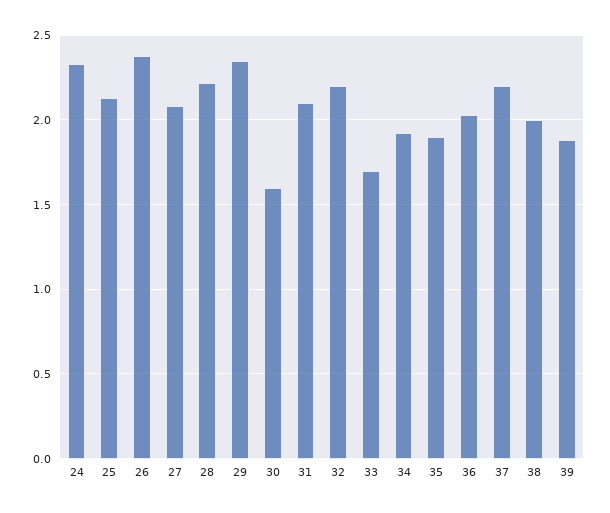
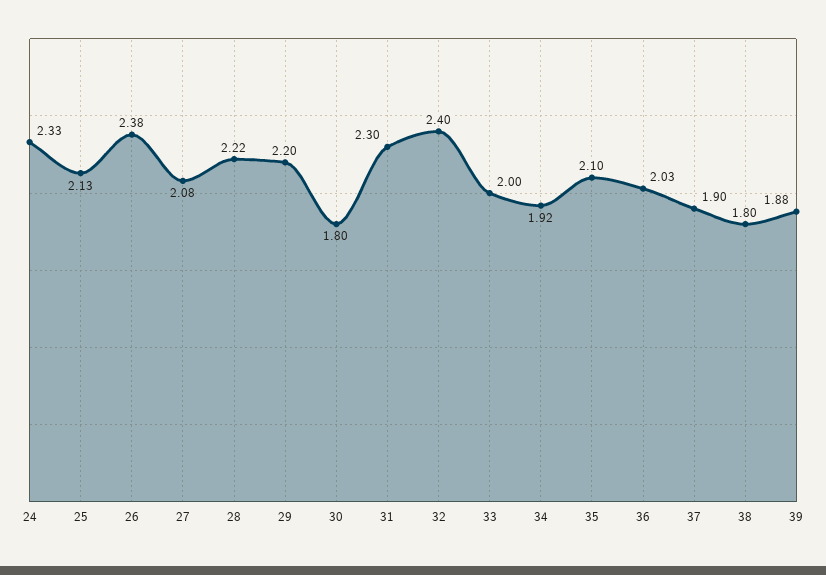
  {
    "24": 2.33,
    "25": 2.13,
    "26": 2.38,
    "27": 2.08,
    "28": 2.22,
-   "29": 2.35,
+   "29": 2.2,
-   "30": 1.6,
+   "30": 1.8,
-   "31": 2.1,
+   "31": 2.3,
-   "32": 2.2,
+   "32": 2.4,
-   "33": 1.7,
+   "33": 2,
    "34": 1.92,
-   "35": 1.9,
+   "35": 2.1,
    "36": 2.03,
-   "37": 2.2,
+   "37": 1.9,
-   "38": 2,
+   "38": 1.8,
    "39": 1.88
  }

